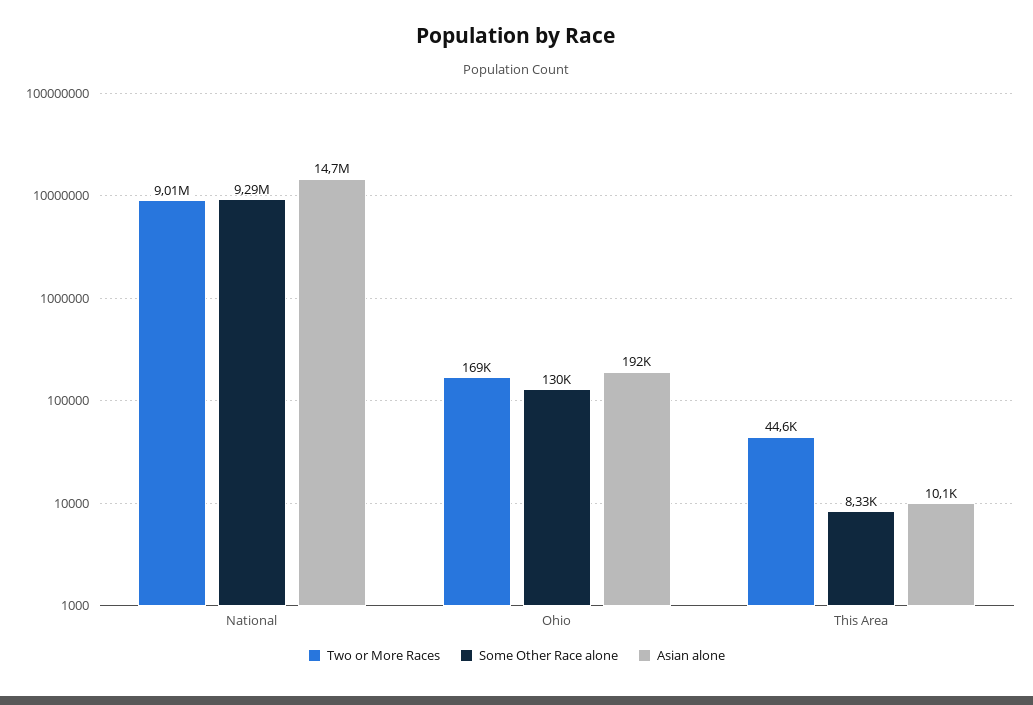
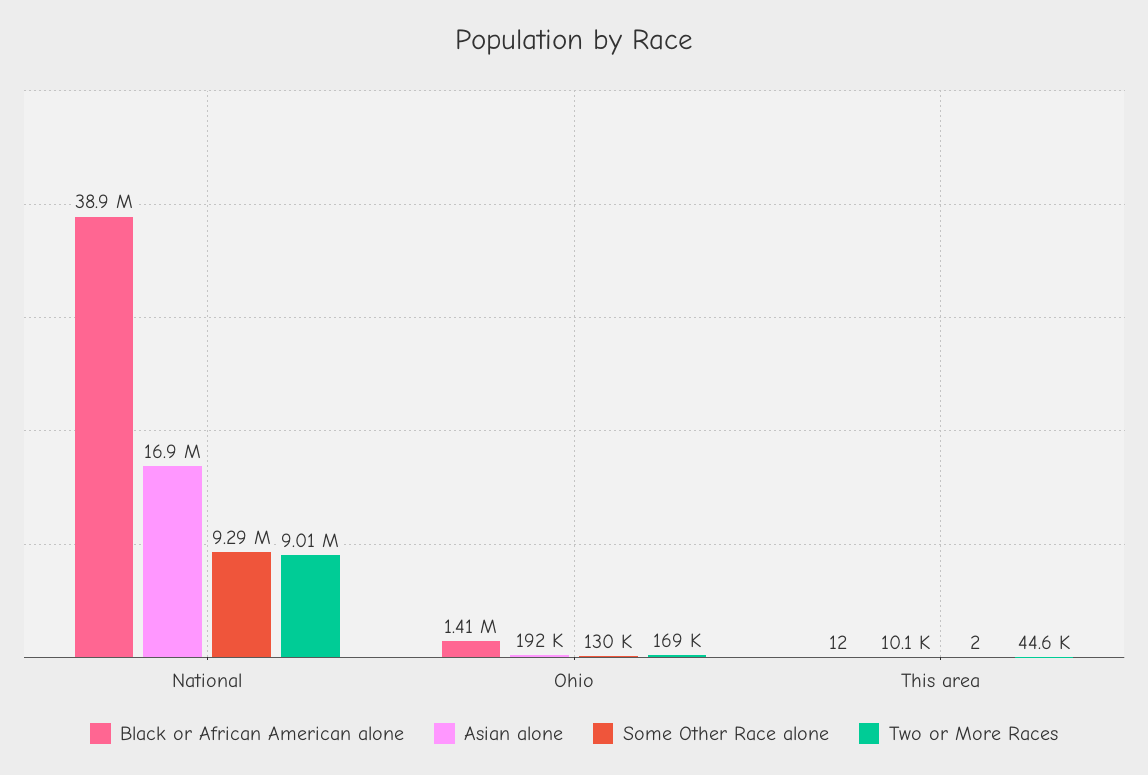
  {
    "Two or More Races": {
      "National": 9010000,
      "Ohio": 169000,
      "This Area": 44600
    },
    "Some Other Race alone": {
      "National": 9290000,
      "Ohio": 130000,
-     "This Area": 8330
+     "This Area": 2
    },
    "Asian alone": {
-     "National": 14700000,
+     "National": 16900000,
      "Ohio": 192000,
      "This Area": 10100
-   }
+   },
+   "Black or African American alone": {
+     "National": 38900000,
+     "Ohio": 1410000,
+     "This Area": 12
+   }
  }

